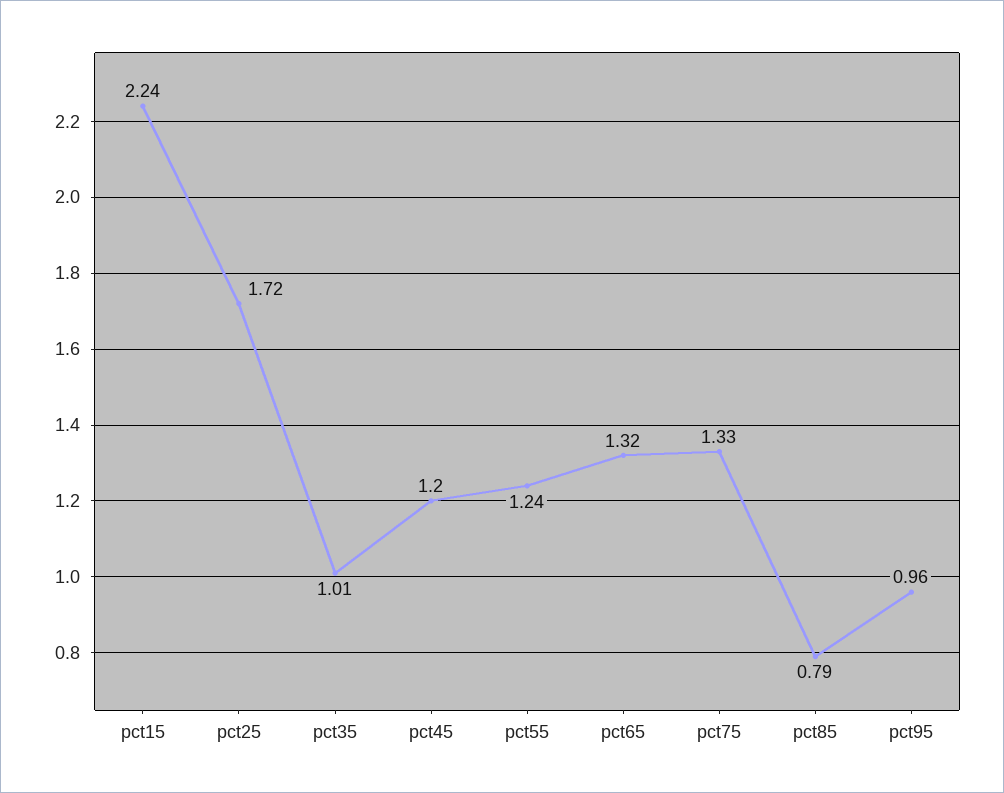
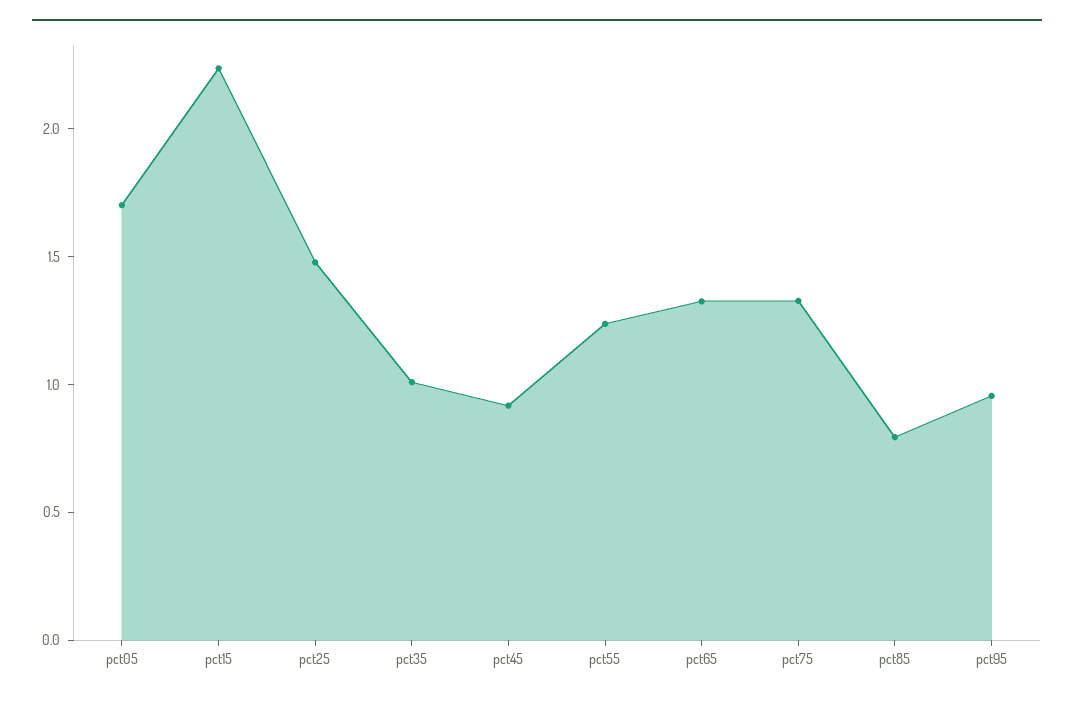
  {
    "pct15": 2.24,
-   "pct25": 1.72,
+   "pct25": 1.5,
    "pct35": 1.01,
-   "pct45": 1.2,
+   "pct45": 0.9,
    "pct55": 1.24,
    "pct65": 1.32,
    "pct75": 1.33,
    "pct85": 0.79,
-   "pct95": 0.96
+   "pct95": 0.96,
+   "pct05": 1.7
  }

